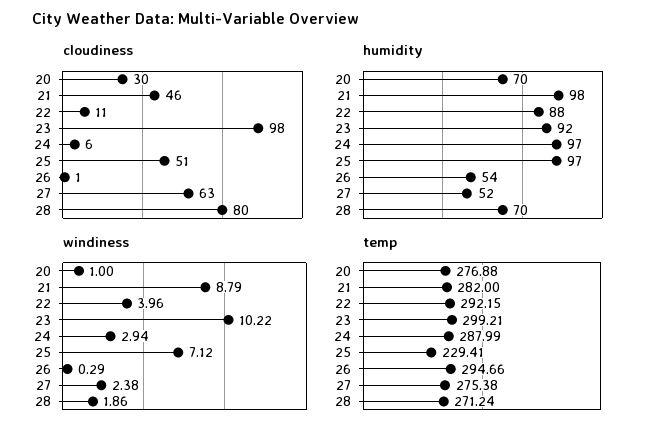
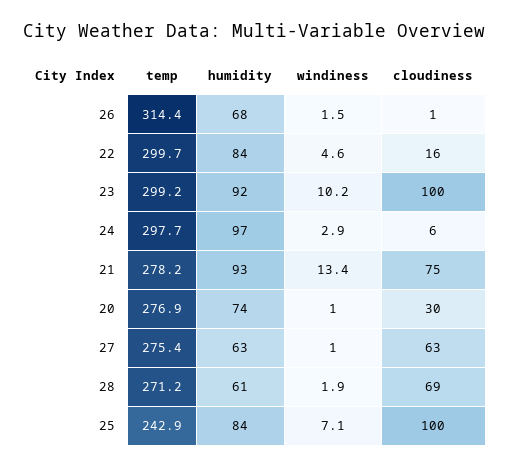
  {
    "cloudiness": {
      "20": 30,
-     "21": 46,
+     "21": 75,
-     "22": 11,
+     "22": 16,
-     "23": 98,
+     "23": 100,
      "24": 6,
-     "25": 51,
+     "25": 100,
      "26": 1,
      "27": 63,
-     "28": 80
+     "28": 69
    },
    "humidity": {
-     "20": 70,
+     "20": 74,
-     "21": 98,
+     "21": 93,
-     "22": 88,
+     "22": 84,
      "23": 92,
      "24": 97,
-     "25": 97,
+     "25": 84,
-     "26": 54,
+     "26": 68,
-     "27": 52,
+     "27": 63,
-     "28": 70
+     "28": 61
    },
    "windiness": {
      "20": 1,
-     "21": 8.79,
+     "21": 13.4,
-     "22": 3.96,
+     "22": 4.6,
      "23": 10.22,
      "24": 2.94,
      "25": 7.12,
-     "26": 0.29,
+     "26": 1.5,
-     "27": 2.38,
+     "27": 1,
      "28": 1.86
    },
    "temp": {
      "20": 276.88,
-     "21": 282,
+     "21": 278.2,
-     "22": 292.15,
+     "22": 299.7,
      "23": 299.21,
-     "24": 287.99,
+     "24": 297.7,
-     "25": 229.41,
+     "25": 242.9,
-     "26": 294.66,
+     "26": 314.4,
      "27": 275.38,
      "28": 271.24
    }
  }

